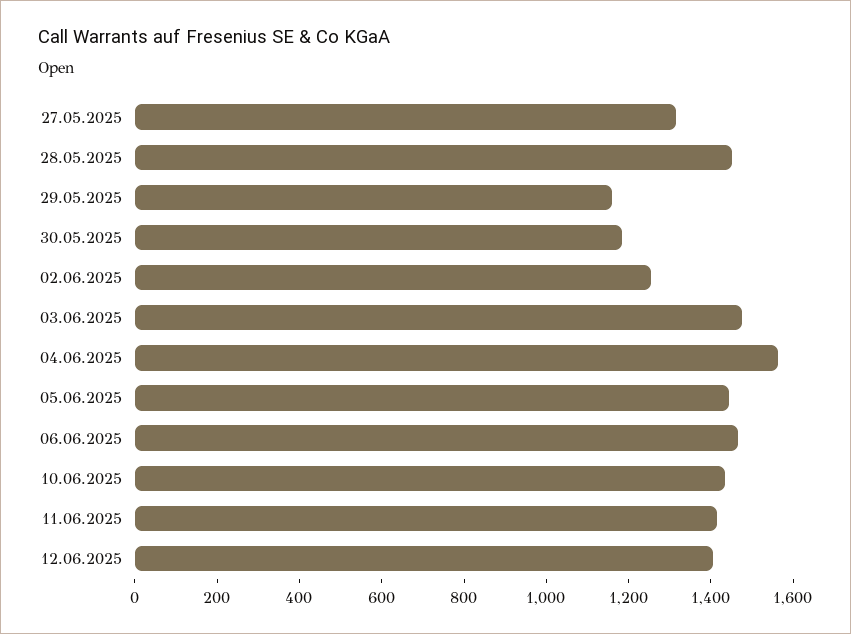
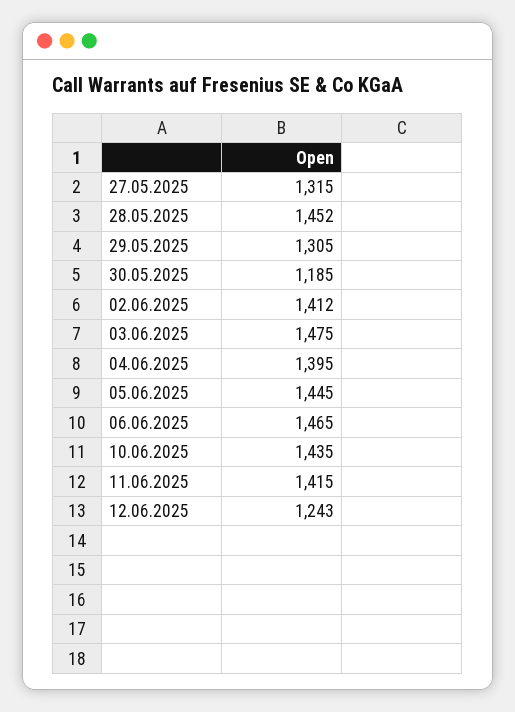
  {
    "27.05.2025": 1315,
    "28.05.2025": 1452,
-   "29.05.2025": 1150,
+   "29.05.2025": 1305,
    "30.05.2025": 1185,
-   "02.06.2025": 1250,
+   "02.06.2025": 1412,
    "03.06.2025": 1475,
-   "04.06.2025": 1550,
+   "04.06.2025": 1395,
    "05.06.2025": 1445,
    "06.06.2025": 1465,
    "10.06.2025": 1435,
    "11.06.2025": 1415,
-   "12.06.2025": 1400
+   "12.06.2025": 1243
  }

